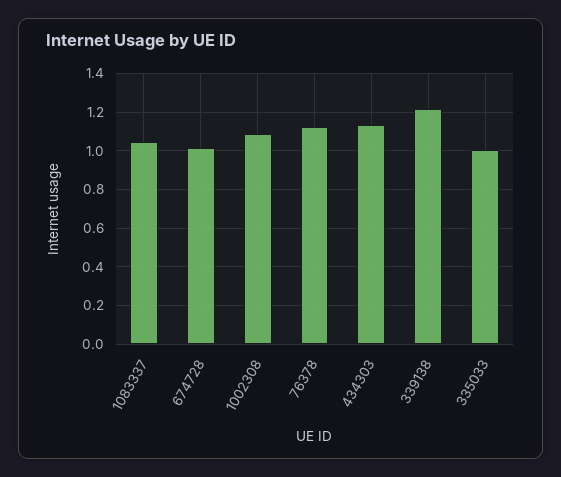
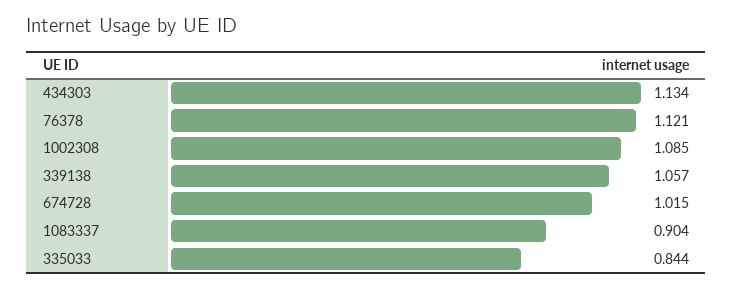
  {
-   "1083337": 1.05,
+   "1083337": 0.904,
    "674728": 1.015,
    "1002308": 1.085,
    "76378": 1.121,
    "434303": 1.134,
-   "339138": 1.2,
+   "339138": 1.057,
-   "335033": 1
+   "335033": 0.844
  }

